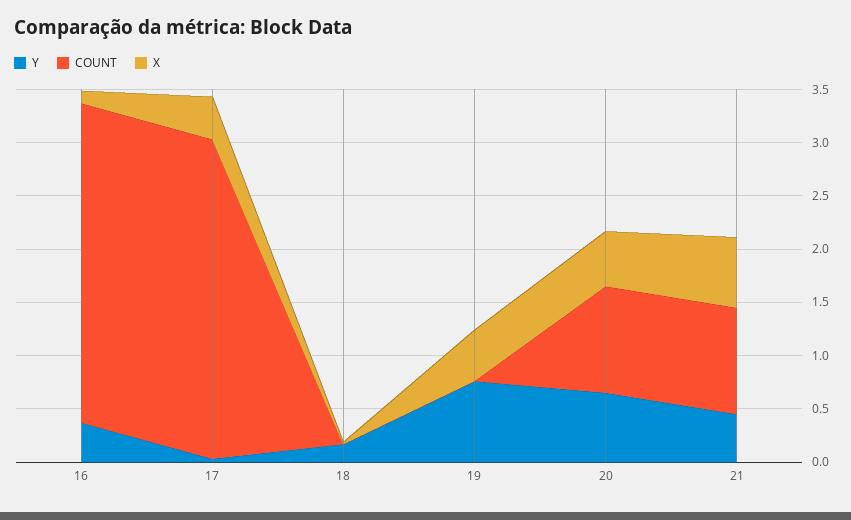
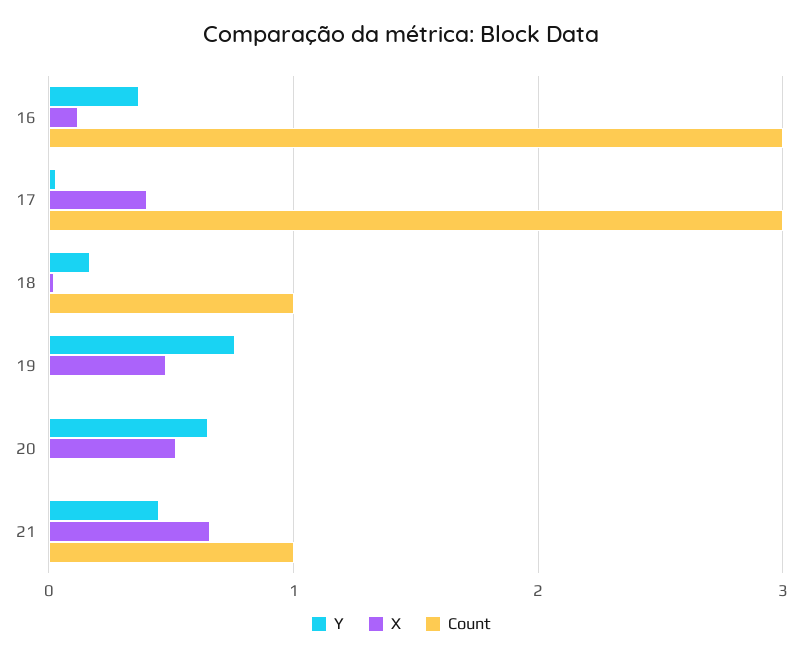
  {
    "Y": {
      "16": 0.4,
      "17": 0,
      "18": 0.2,
      "19": 0.8,
      "20": 0.7,
      "21": 0.5
    },
    "COUNT": {
      "16": 3,
      "17": 3,
-     "18": 0,
+     "18": 1,
      "19": 0,
-     "20": 1,
+     "20": 0,
      "21": 1
    },
    "X": {
      "16": 0.1,
      "17": 0.4,
      "18": 0,
      "19": 0.5,
      "20": 0.5,
      "21": 0.7
    }
  }

